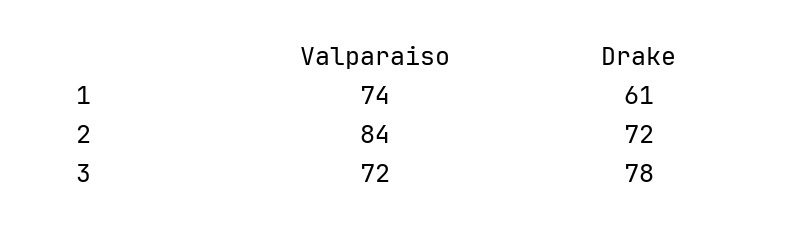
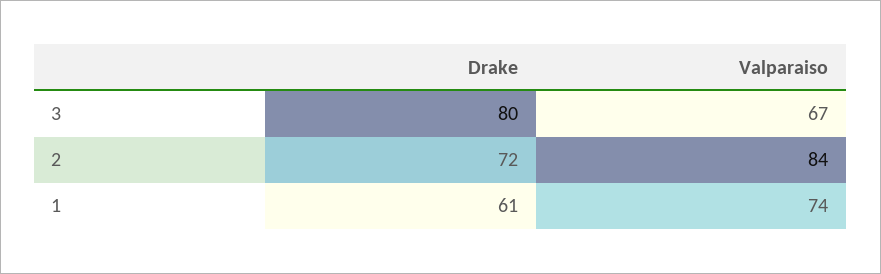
  {
    "Valparaiso": {
      "1": 74,
      "2": 84,
-     "3": 72
+     "3": 67
    },
    "Drake": {
      "1": 61,
      "2": 72,
-     "3": 78
+     "3": 80
    }
  }

